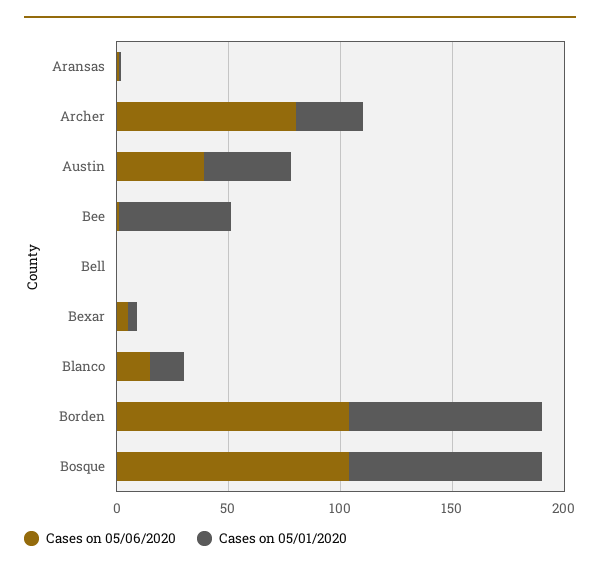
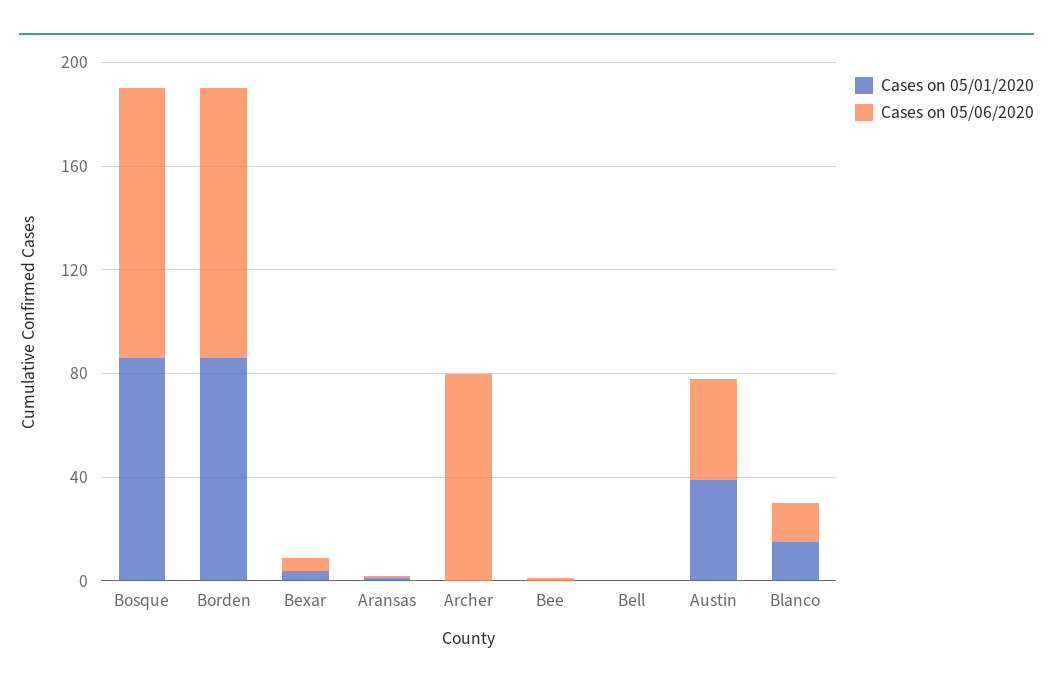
  {
    "Cases on 05/06/2020": {
      "Aransas": 0,
      "Archer": 80,
      "Austin": 40,
      "Bee": 0,
      "Bell": 0,
      "Bexar": 10,
      "Blanco": 20,
      "Borden": 100,
      "Bosque": 100
    },
    "Cases on 05/01/2020": {
      "Aransas": 0,
-     "Archer": 30,
+     "Archer": 0,
      "Austin": 40,
-     "Bee": 50,
+     "Bee": 0,
      "Bell": 0,
      "Bexar": 0,
      "Blanco": 20,
      "Borden": 90,
      "Bosque": 90
    }
  }

